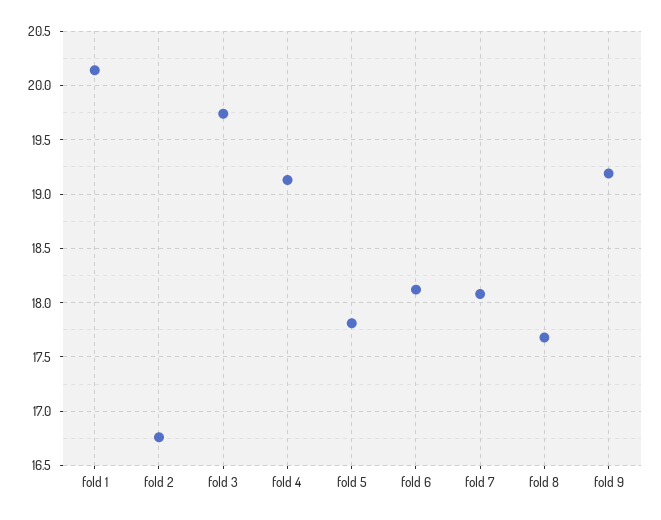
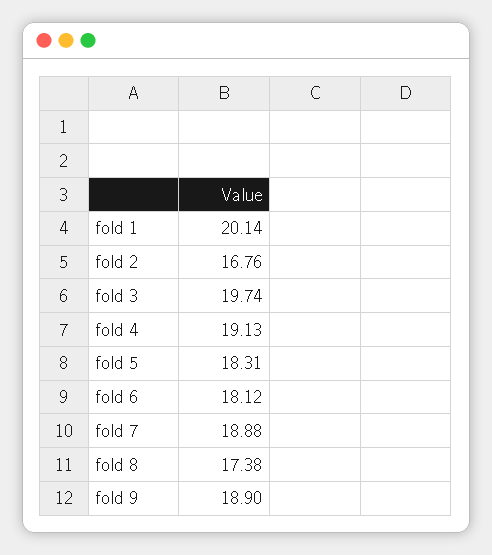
  {
    "fold 1": 20.14,
    "fold 2": 16.76,
    "fold 3": 19.74,
    "fold 4": 19.13,
-   "fold 5": 17.8,
+   "fold 5": 18.31,
    "fold 6": 18.12,
-   "fold 7": 18.1,
+   "fold 7": 18.88,
-   "fold 8": 17.7,
+   "fold 8": 17.38,
-   "fold 9": 19.2
+   "fold 9": 18.9
  }

